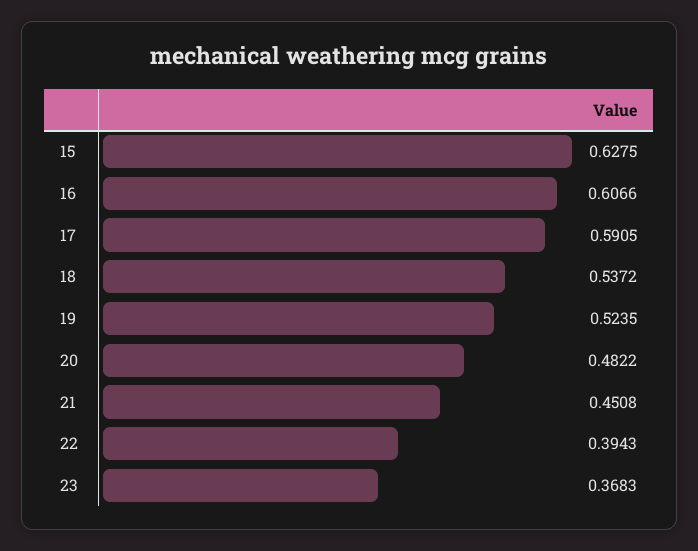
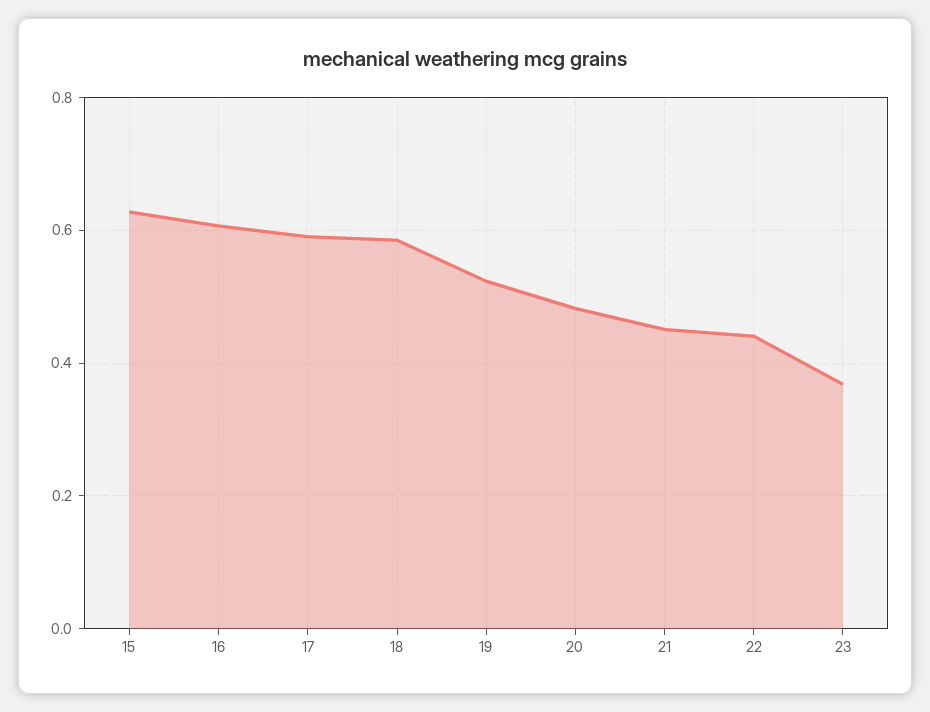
  {
    "15": 0.6275,
    "16": 0.6066,
    "17": 0.5905,
-   "18": 0.5372,
+   "18": 0.58,
    "19": 0.5235,
    "20": 0.4822,
    "21": 0.4508,
-   "22": 0.3943,
+   "22": 0.44,
    "23": 0.3683
  }

